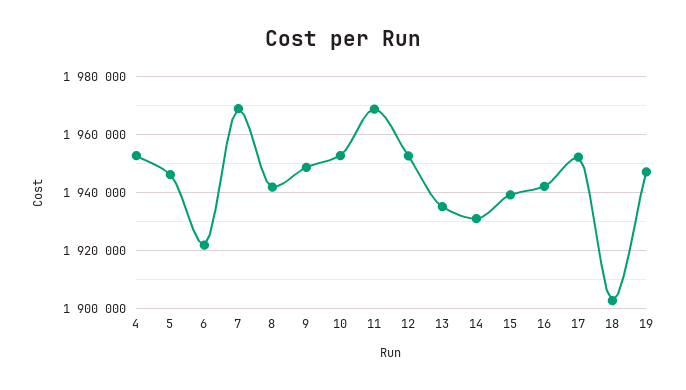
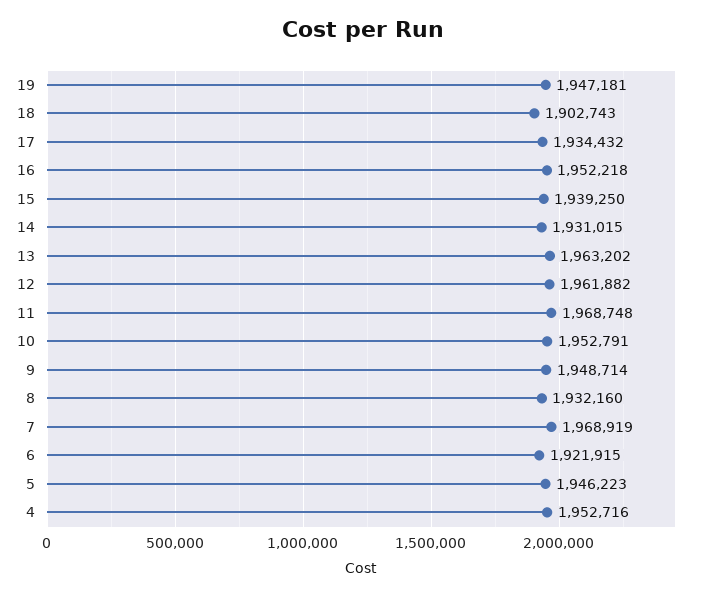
  {
    "4": 1952716,
    "5": 1946223,
    "6": 1921915,
    "7": 1968919,
-   "8": 1942500,
+   "8": 1932160,
    "9": 1948714,
    "10": 1952791,
    "11": 1968748,
-   "12": 1952500,
+   "12": 1961882,
-   "13": 1935000,
+   "13": 1963202,
    "14": 1931015,
    "15": 1939250,
-   "16": 1942500,
+   "16": 1952218,
-   "17": 1952500,
+   "17": 1934432,
    "18": 1902743,
    "19": 1947181
  }

